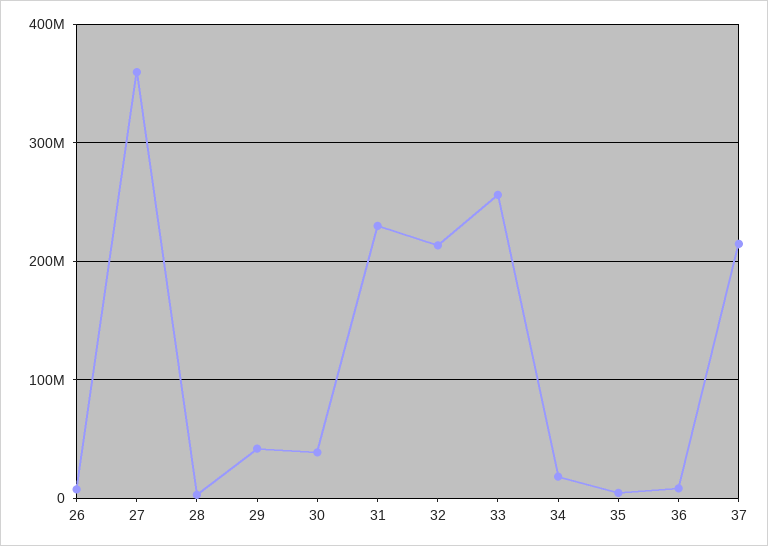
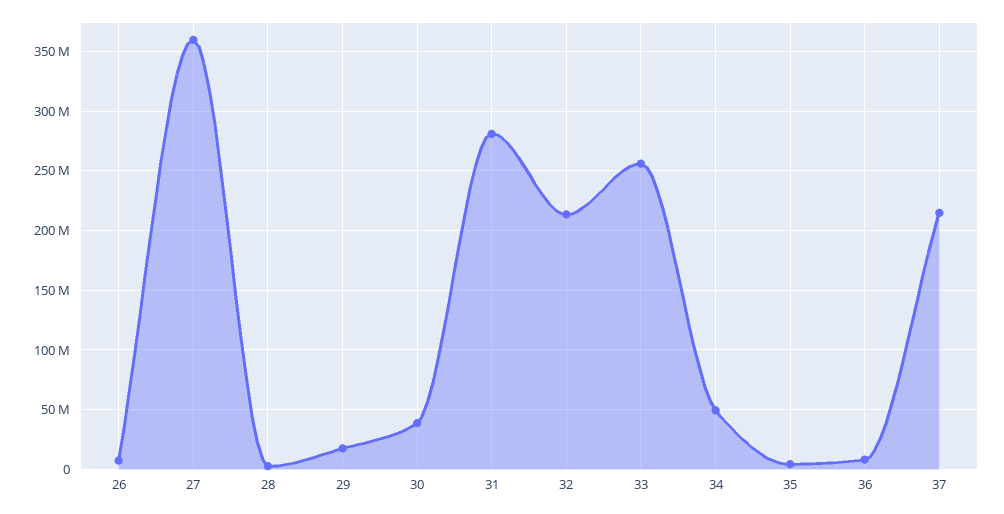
  {
    "26": 10000000,
    "27": 360000000,
    "28": 0,
-   "29": 40000000,
+   "29": 20000000,
    "30": 40000000,
-   "31": 230000000,
+   "31": 280000000,
    "32": 210000000,
    "33": 260000000,
-   "34": 20000000,
+   "34": 50000000,
    "35": 0,
    "36": 10000000,
    "37": 210000000
  }

